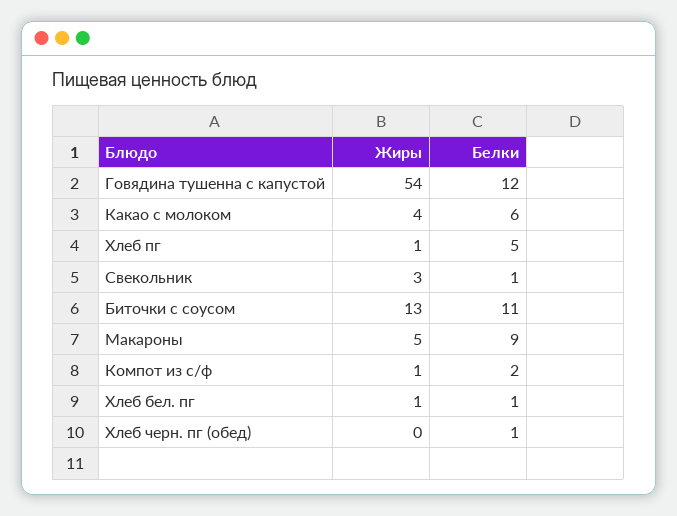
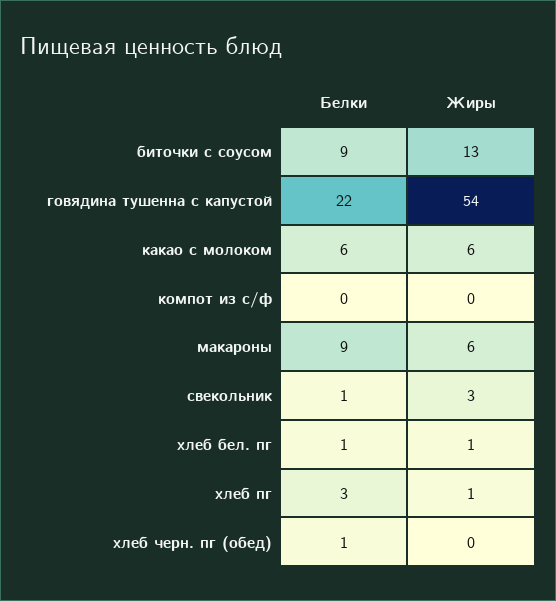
  {
    "Жиры": {
      "Говядина тушенна с капустой": 54,
-     "Какао с молоком": 4,
+     "Какао с молоком": 6,
      "Хлеб пг": 1,
      "Свекольник": 3,
      "Биточки с соусом": 13,
-     "Макароны": 5,
+     "Макароны": 6,
-     "Компот из с/ф": 1,
+     "Компот из с/ф": 0,
      "Хлеб бел. пг": 1,
      "Хлеб черн. пг (обед)": 0
    },
    "Белки": {
-     "Говядина тушенна с капустой": 12,
+     "Говядина тушенна с капустой": 22,
      "Какао с молоком": 6,
-     "Хлеб пг": 5,
+     "Хлеб пг": 3,
      "Свекольник": 1,
-     "Биточки с соусом": 11,
+     "Биточки с соусом": 9,
      "Макароны": 9,
-     "Компот из с/ф": 2,
+     "Компот из с/ф": 0,
      "Хлеб бел. пг": 1,
      "Хлеб черн. пг (обед)": 1
    }
  }

